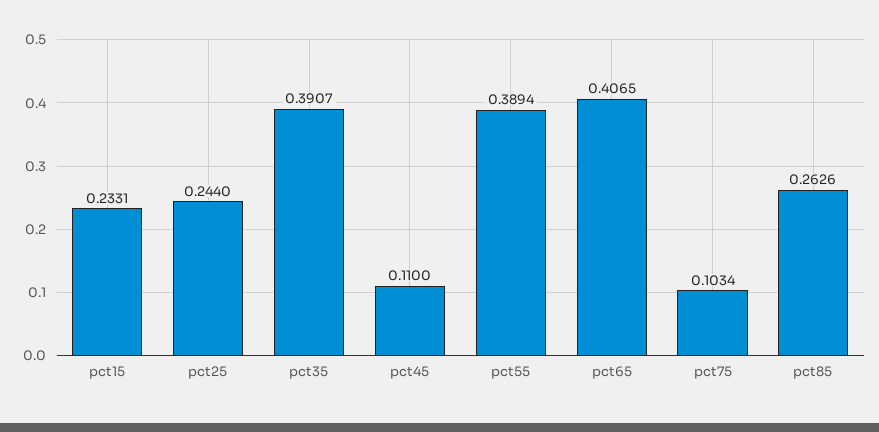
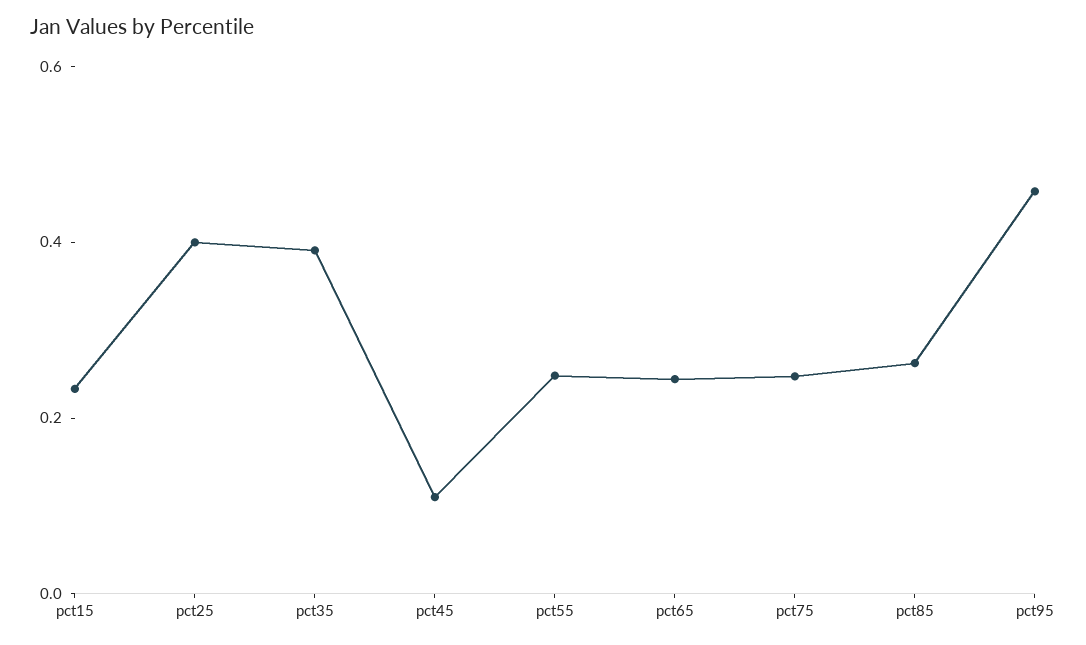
  {
    "pct15": 0.2331,
-   "pct25": 0.244,
+   "pct25": 0.4,
    "pct35": 0.3907,
    "pct45": 0.11,
-   "pct55": 0.3894,
+   "pct55": 0.25,
-   "pct65": 0.4065,
+   "pct65": 0.25,
-   "pct75": 0.1034,
+   "pct75": 0.25,
-   "pct85": 0.2626
+   "pct85": 0.2626,
+   "pct95": 0.45
  }

